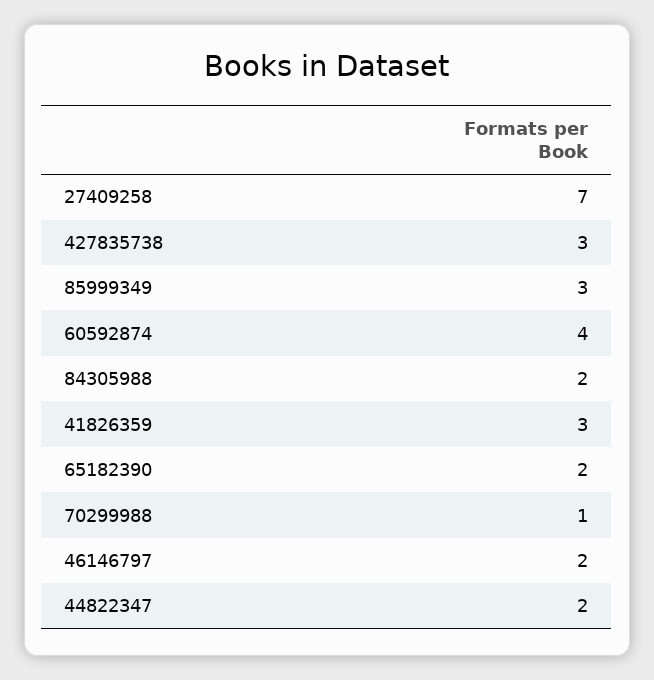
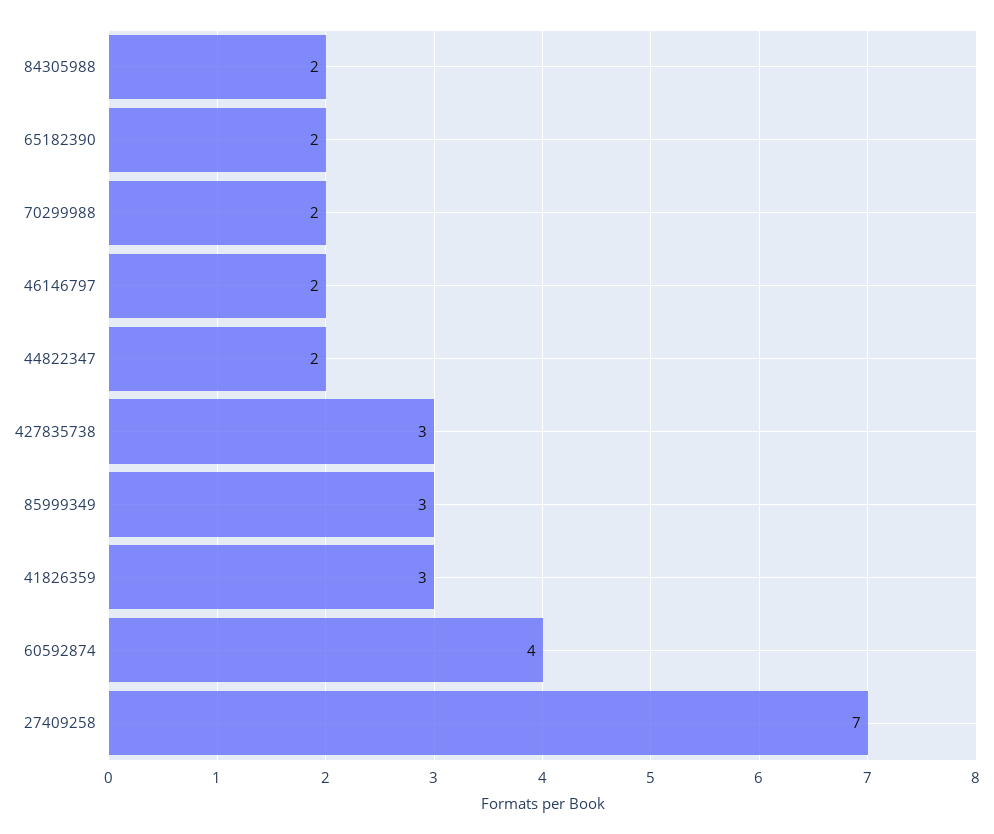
  {
    "27409258": 7,
    "427835738": 3,
    "85999349": 3,
    "60592874": 4,
    "84305988": 2,
    "41826359": 3,
    "65182390": 2,
-   "70299988": 1,
+   "70299988": 2,
    "46146797": 2,
    "44822347": 2
  }

